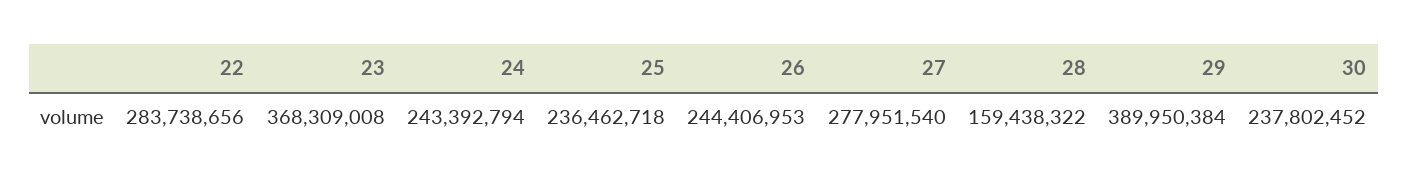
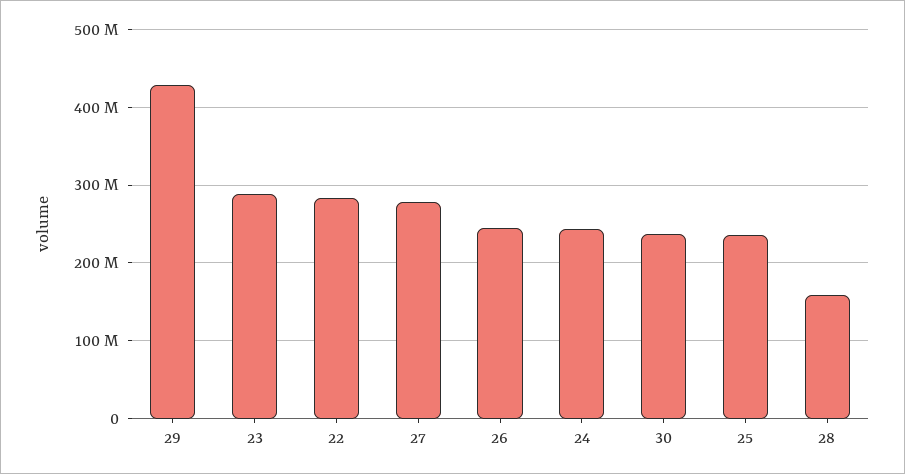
  {
    "22": 283738656,
-   "23": 368309008,
+   "23": 290000000,
    "24": 243392794,
    "25": 236462718,
    "26": 244406953,
    "27": 277951540,
    "28": 159438322,
-   "29": 389950384,
+   "29": 430000000,
    "30": 237802452
  }

